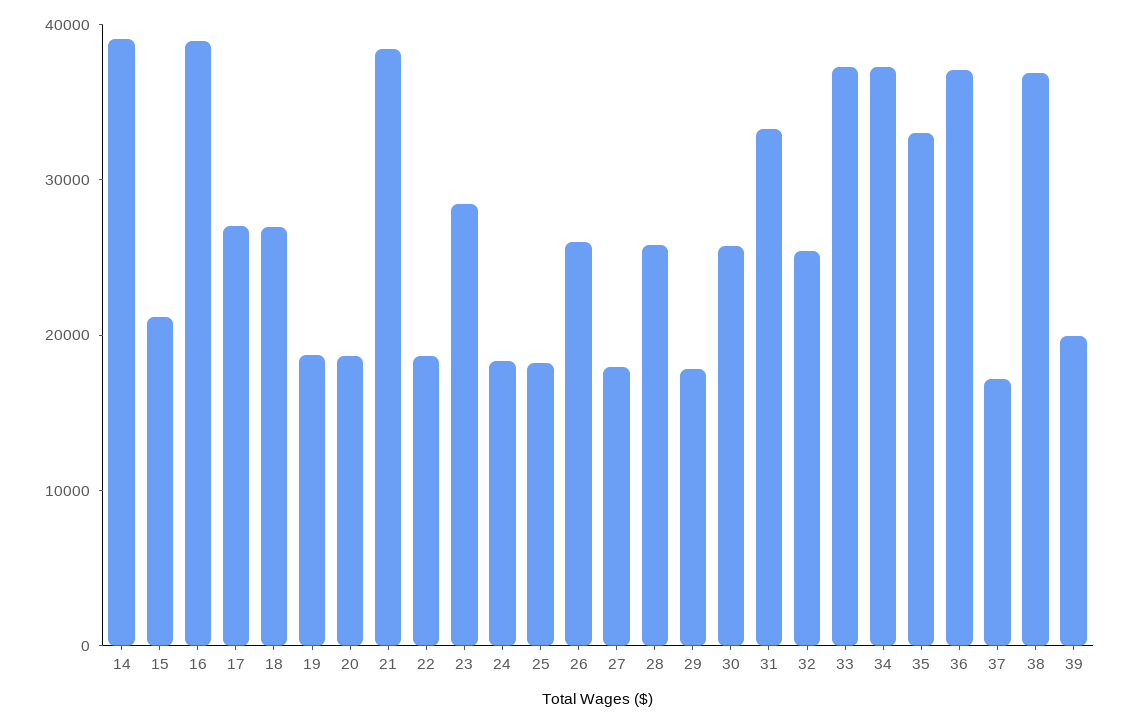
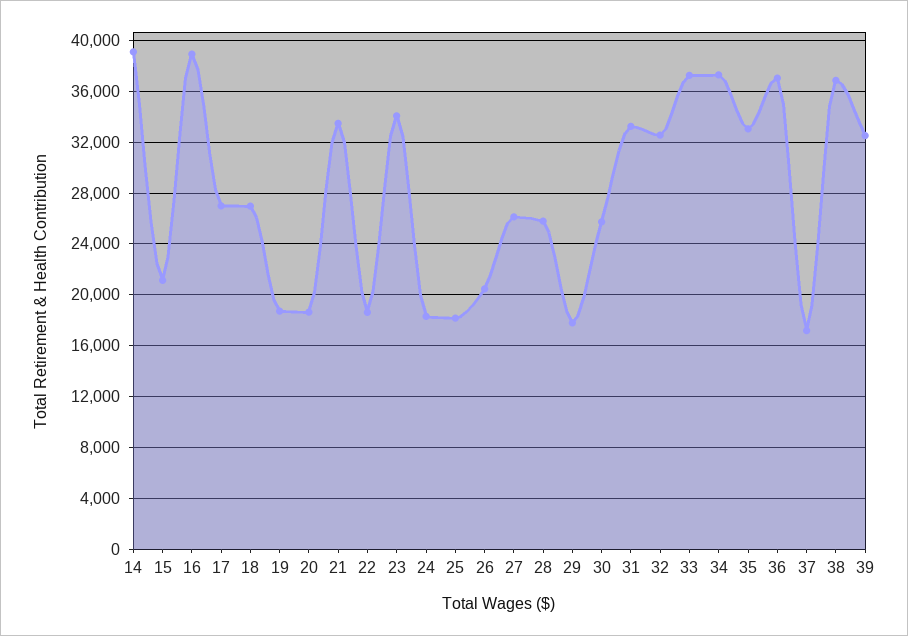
  {
    "14": 39000,
    "15": 21000,
    "16": 39000,
    "17": 27000,
    "18": 27000,
    "19": 18500,
    "20": 18500,
-   "21": 38000,
+   "21": 33500,
    "22": 18500,
-   "23": 28000,
+   "23": 34000,
    "24": 18500,
    "25": 18000,
-   "26": 26000,
+   "26": 20500,
-   "27": 18000,
+   "27": 26000,
    "28": 26000,
    "29": 18000,
    "30": 25500,
    "31": 33000,
-   "32": 26000,
+   "32": 32500,
    "33": 37000,
    "34": 37500,
    "35": 33000,
    "36": 37000,
    "37": 17000,
    "38": 37000,
-   "39": 20000
+   "39": 32500
  }

